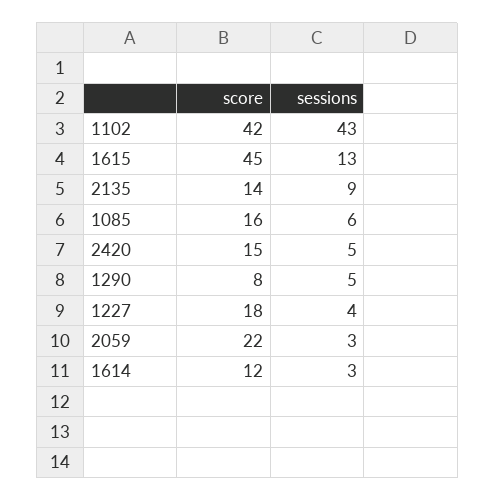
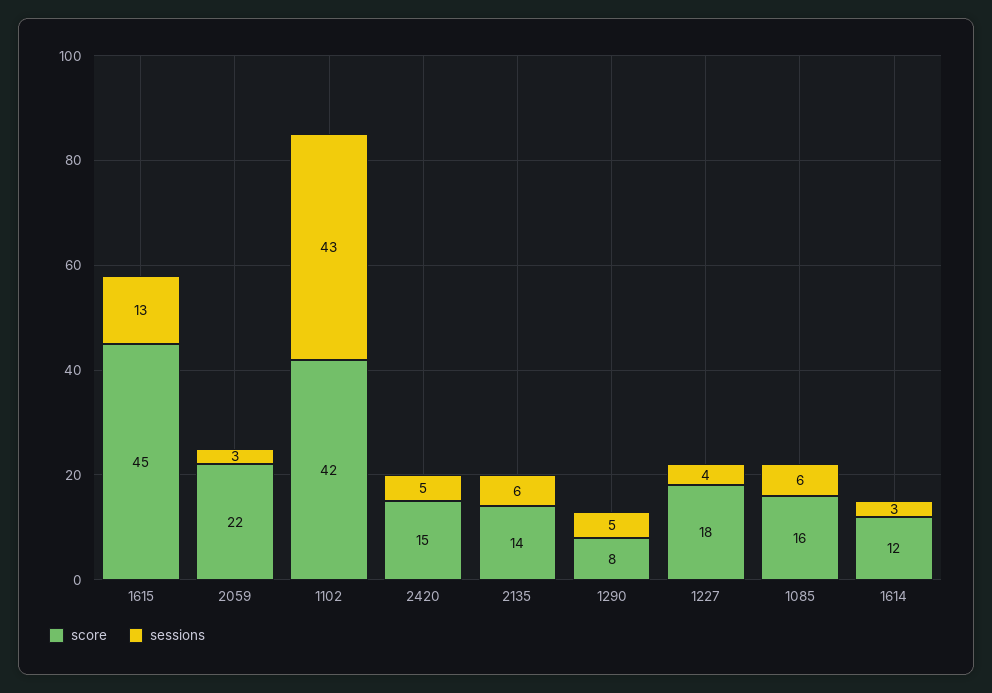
  {
    "score": {
      "1102": 42,
      "1615": 45,
      "2135": 14,
      "1085": 16,
      "2420": 15,
      "1290": 8,
      "1227": 18,
      "2059": 22,
      "1614": 12
    },
    "sessions": {
      "1102": 43,
      "1615": 13,
-     "2135": 9,
+     "2135": 6,
      "1085": 6,
      "2420": 5,
      "1290": 5,
      "1227": 4,
      "2059": 3,
      "1614": 3
    }
  }

